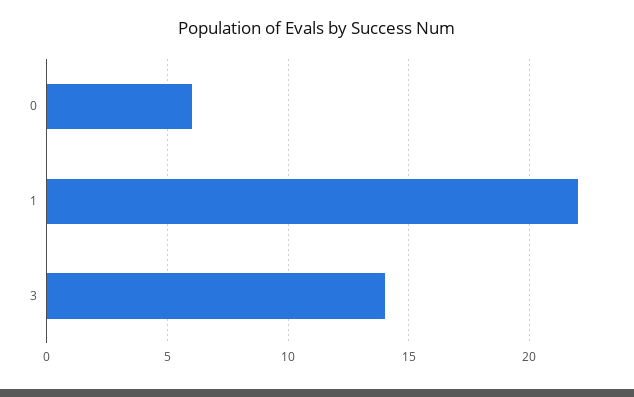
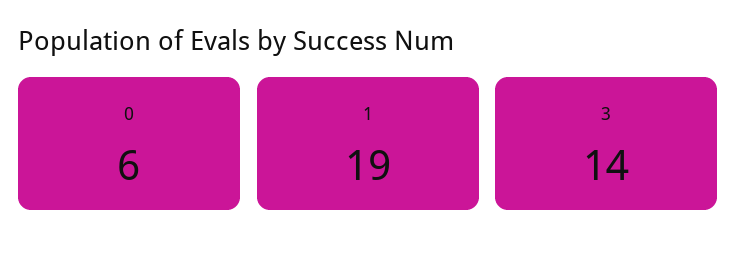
  {
    "0": 6,
-   "1": 22,
+   "1": 19,
    "3": 14
  }

